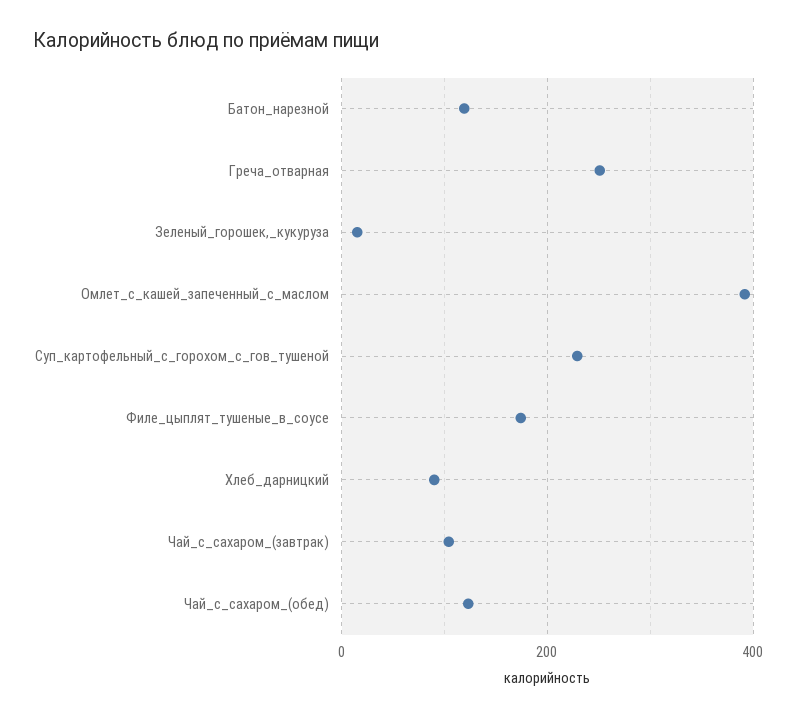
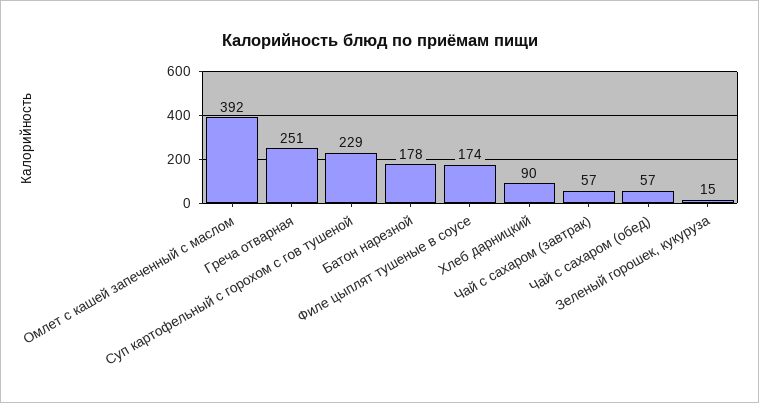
  {
-   "Батон_нарезной": 120,
+   "Батон_нарезной": 178,
    "Греча_отварная": 251,
    "Зеленый_горошек,_кукуруза": 15,
    "Омлет_с_кашей_запеченный_с_маслом": 392,
    "Суп_картофельный_с_горохом_с_гов_тушеной": 229,
    "Филе_цыплят_тушеные_в_соусе": 174,
    "Хлеб_дарницкий": 90,
-   "Чай_с_сахаром_(завтрак)": 100,
+   "Чай_с_сахаром_(завтрак)": 57,
-   "Чай_с_сахаром_(обед)": 120
+   "Чай_с_сахаром_(обед)": 57
  }

